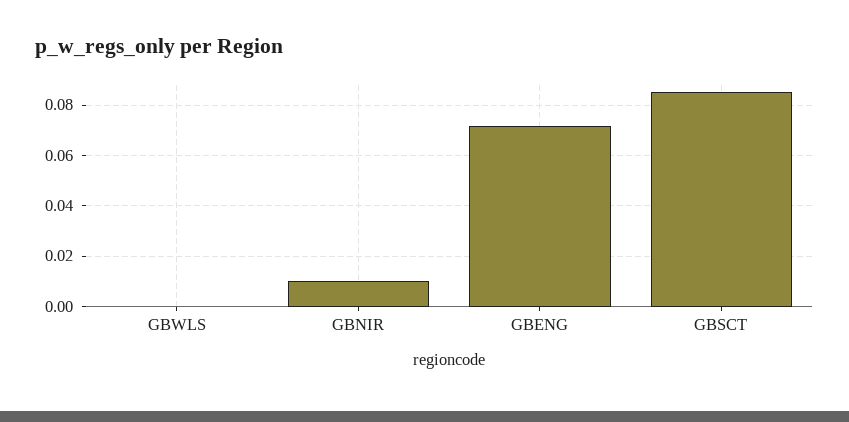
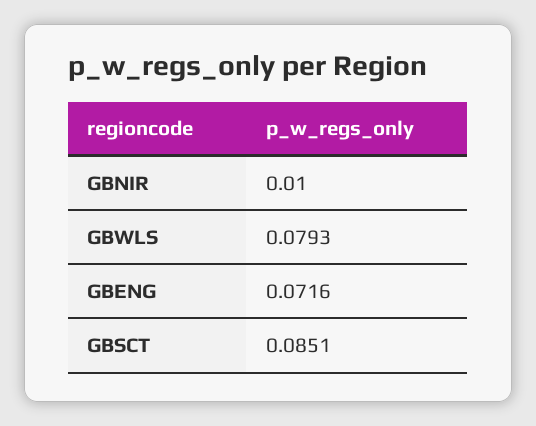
  {
-   "GBWLS": 0,
+   "GBWLS": 0.0793,
    "GBNIR": 0.01,
    "GBENG": 0.0716,
    "GBSCT": 0.0851
  }

